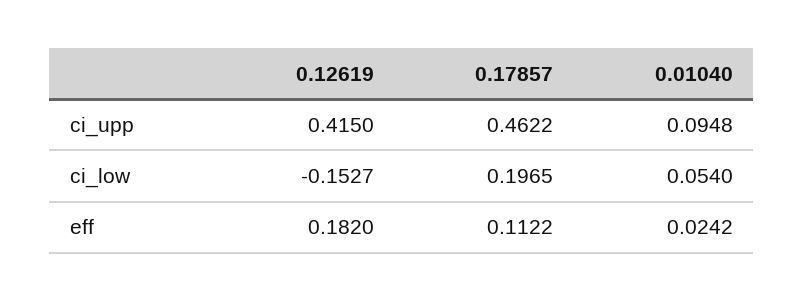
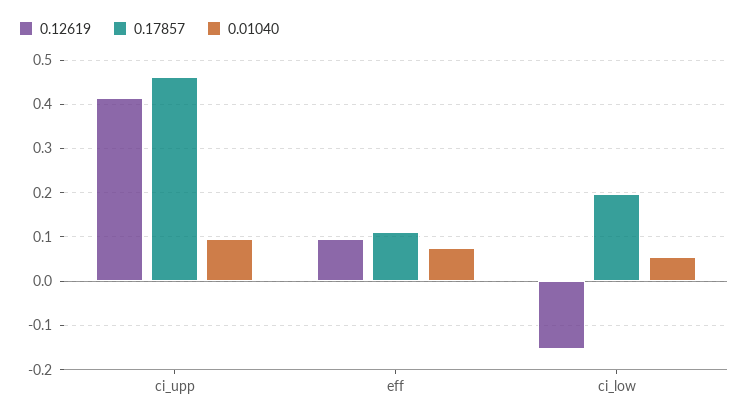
  {
    "0.12619": {
      "ci_upp": 0.415,
      "ci_low": -0.1527,
-     "eff": 0.182
+     "eff": 0.1
    },
    "0.17857": {
      "ci_upp": 0.4622,
      "ci_low": 0.1965,
      "eff": 0.1122
    },
    "0.01040": {
      "ci_upp": 0.0948,
      "ci_low": 0.054,
-     "eff": 0.0242
+     "eff": 0.08
    }
  }

